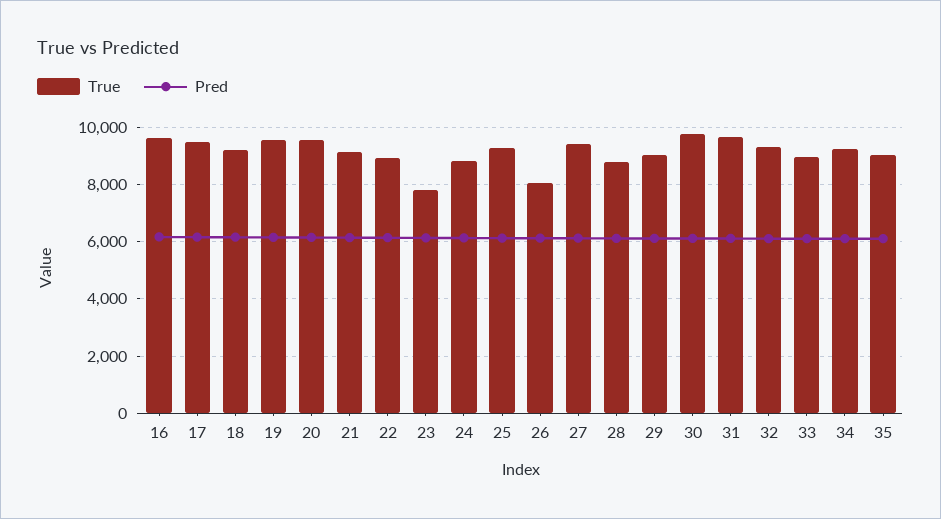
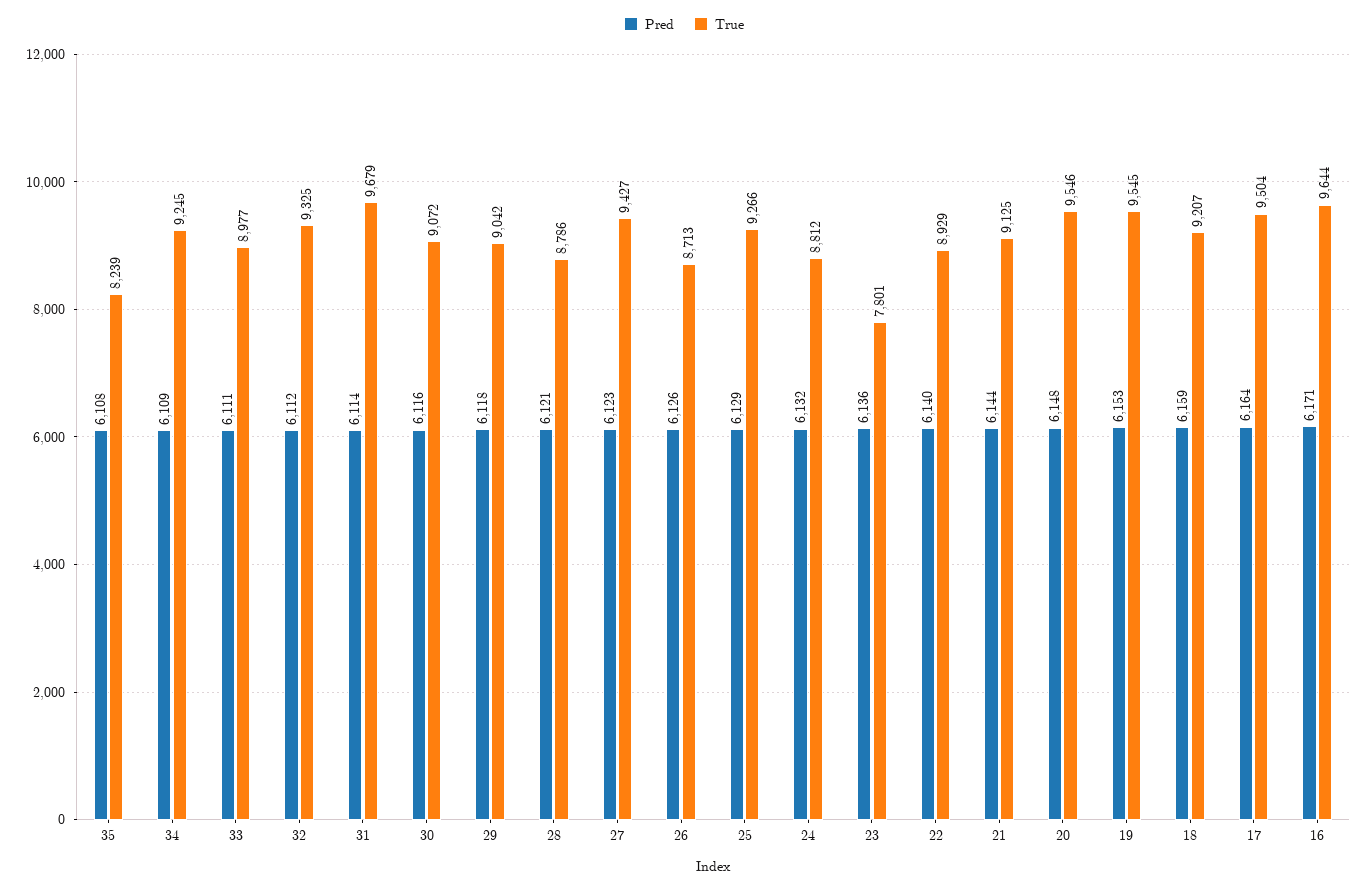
  {
    "True": {
      "16": 9644,
      "17": 9504,
      "18": 9207,
      "19": 9545,
      "20": 9546,
      "21": 9125,
      "22": 8929,
      "23": 7801,
      "24": 8812,
      "25": 9266,
-     "26": 8000,
+     "26": 8713,
      "27": 9427,
      "28": 8786,
      "29": 9042,
-     "30": 9750,
+     "30": 9072,
      "31": 9679,
      "32": 9325,
      "33": 8977,
      "34": 9245,
-     "35": 9000
+     "35": 8239
    },
    "Pred": {
      "16": 6171,
      "17": 6164,
      "18": 6159,
      "19": 6153,
      "20": 6148,
      "21": 6144,
      "22": 6140,
      "23": 6136,
      "24": 6132,
      "25": 6129,
      "26": 6126,
      "27": 6123,
      "28": 6121,
      "29": 6118,
      "30": 6116,
      "31": 6114,
      "32": 6112,
      "33": 6111,
      "34": 6109,
      "35": 6108
    }
  }

